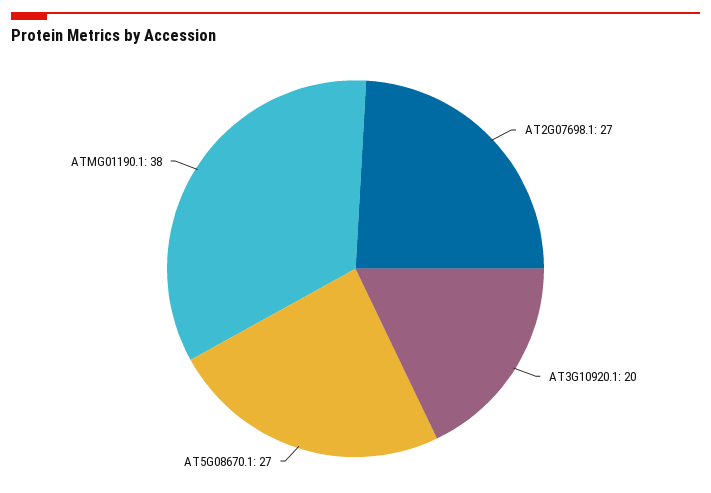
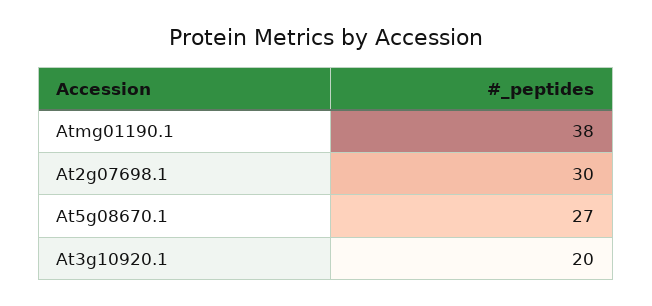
  {
-   "AT2G07698.1": 27,
+   "AT2G07698.1": 30,
    "AT3G10920.1": 20,
    "AT5G08670.1": 27,
    "ATMG01190.1": 38
  }

